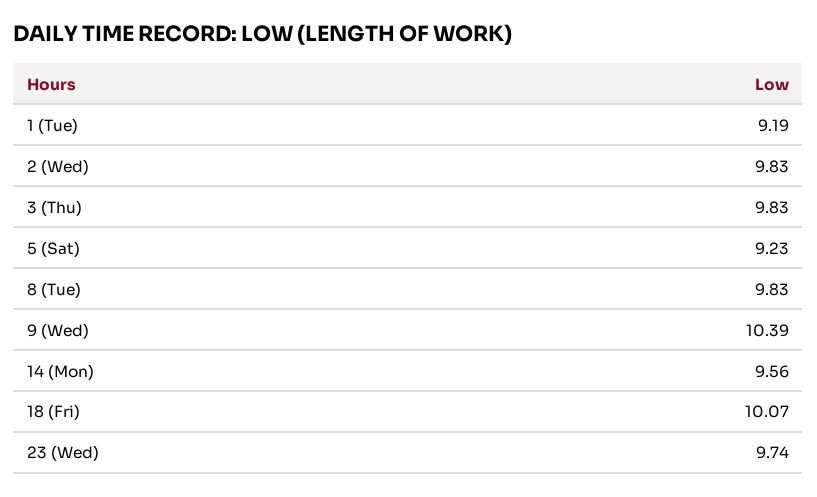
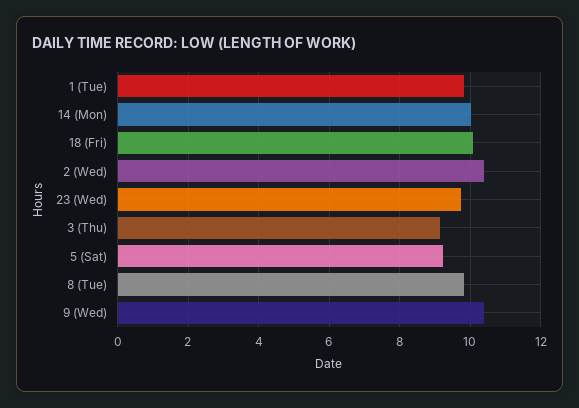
  {
-   "1 (Tue)": 9.19,
+   "1 (Tue)": 9.8,
-   "2 (Wed)": 9.83,
+   "2 (Wed)": 10.4,
-   "3 (Thu)": 9.83,
+   "3 (Thu)": 9.2,
    "5 (Sat)": 9.23,
    "8 (Tue)": 9.83,
    "9 (Wed)": 10.39,
-   "14 (Mon)": 9.56,
+   "14 (Mon)": 10,
    "18 (Fri)": 10.07,
    "23 (Wed)": 9.74
  }

